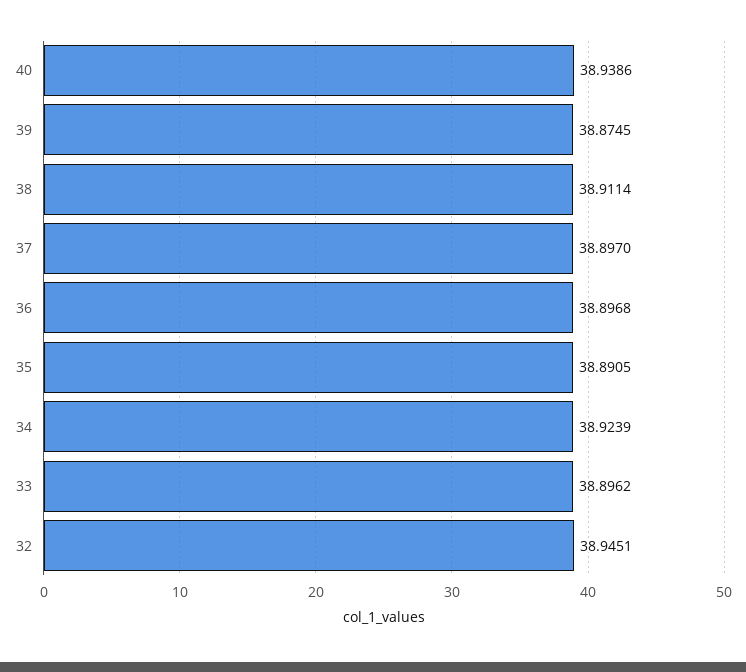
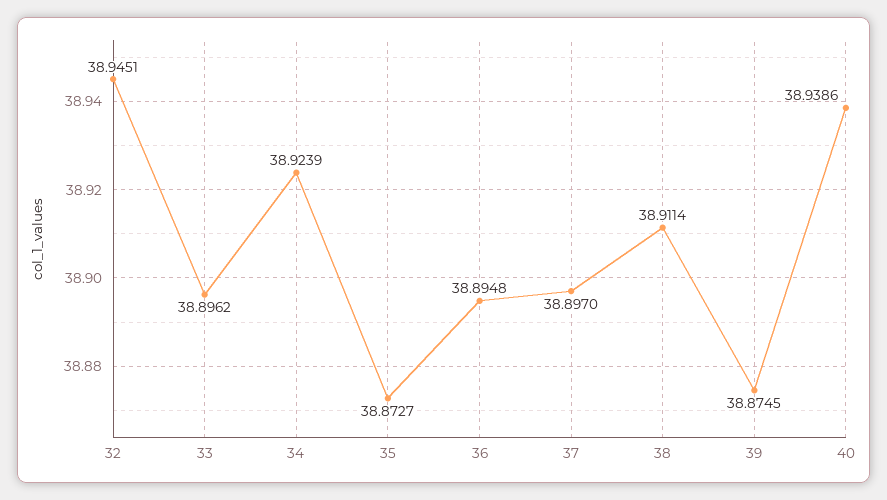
  {
    "40": 38.9386,
    "39": 38.8745,
    "38": 38.9114,
    "37": 38.897,
-   "36": 38.8968,
+   "36": 38.8948,
-   "35": 38.8905,
+   "35": 38.8727,
    "34": 38.9239,
    "33": 38.8962,
    "32": 38.9451
  }

